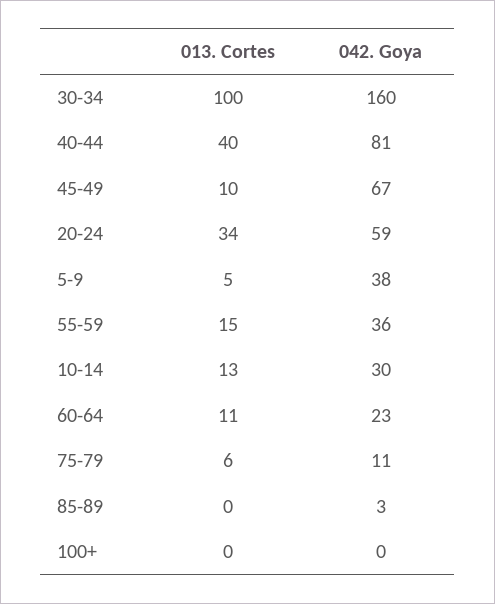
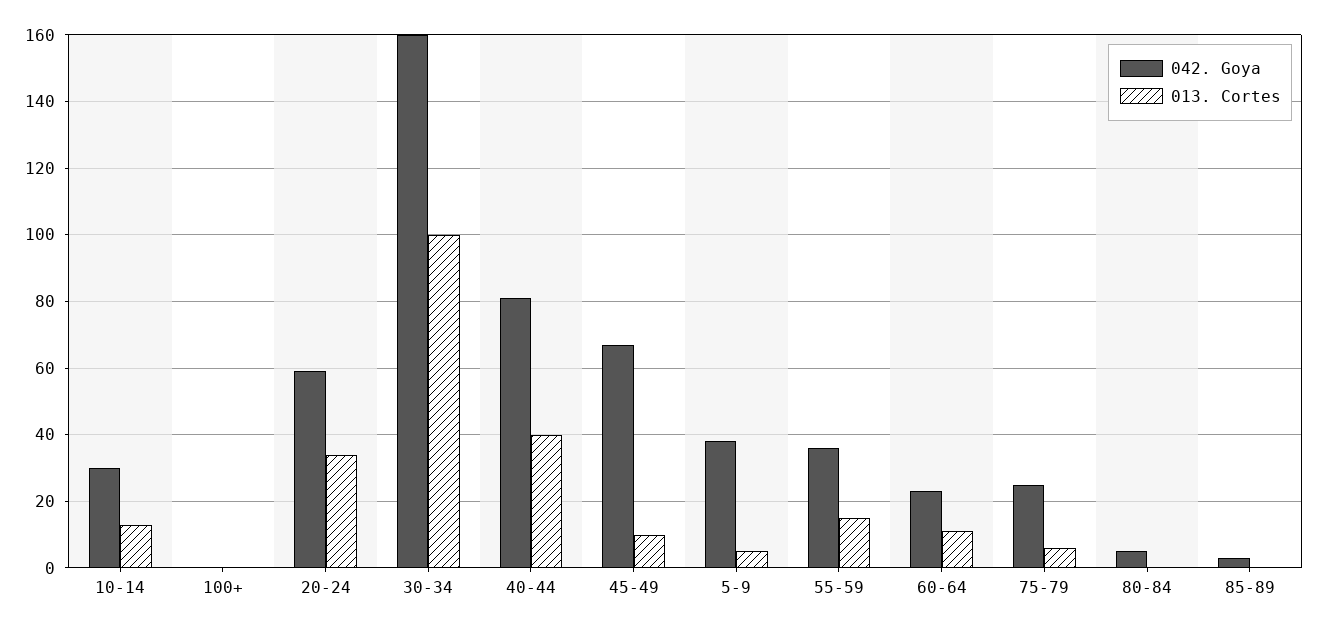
  {
    "013. Cortes": {
      "30-34": 100,
      "40-44": 40,
      "45-49": 10,
      "20-24": 34,
      "5-9": 5,
      "55-59": 15,
      "10-14": 13,
      "60-64": 11,
      "75-79": 6,
      "85-89": 0,
-     "100+": 0
+     "100+": 0,
+     "80-84": 0
    },
    "042. Goya": {
      "30-34": 160,
      "40-44": 81,
      "45-49": 67,
      "20-24": 59,
      "5-9": 38,
      "55-59": 36,
      "10-14": 30,
      "60-64": 23,
-     "75-79": 11,
+     "75-79": 25,
      "85-89": 3,
-     "100+": 0
+     "100+": 0,
+     "80-84": 5
    }
  }

